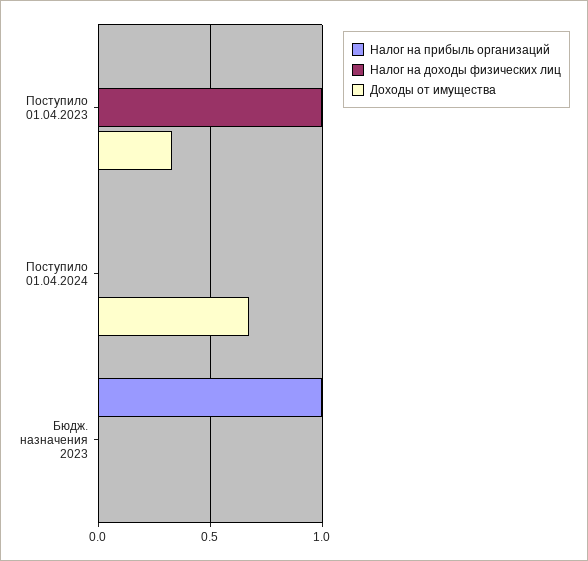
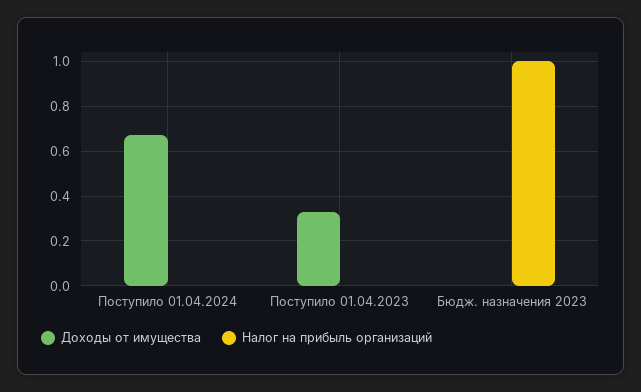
  {
    "Налог на прибыль организаций": {
      "Поступило 01.04.2023": 0,
      "Поступило 01.04.2024": 0,
      "Бюдж. назначения 2023": 1
    },
-   "Налог на доходы физических лиц": {
-     "Поступило 01.04.2023": 1,
-     "Поступило 01.04.2024": 0,
-     "Бюдж. назначения 2023": 0
-   },
    "Доходы от имущества": {
      "Поступило 01.04.2023": 0.35,
      "Поступило 01.04.2024": 0.65,
      "Бюдж. назначения 2023": 0
    }
  }

